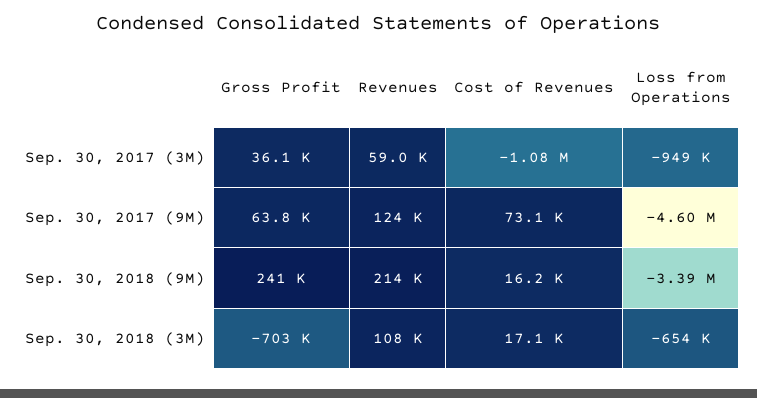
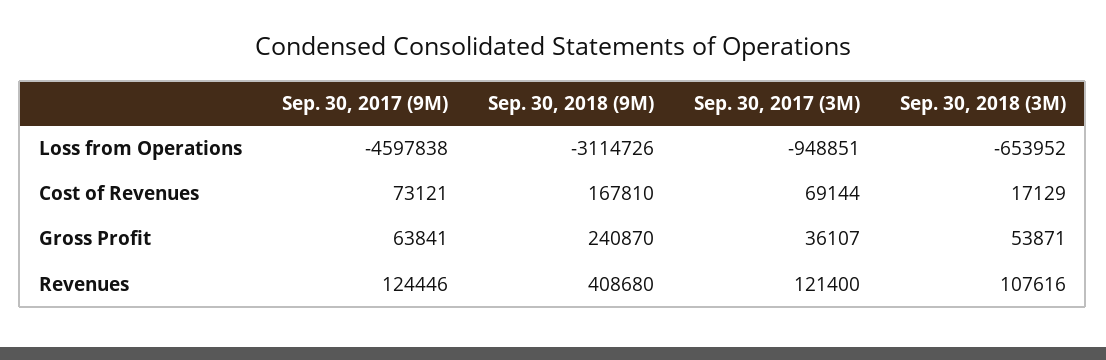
  {
    "Gross Profit": {
      "Sep. 30, 2017 (3M)": 36107,
      "Sep. 30, 2017 (9M)": 63841,
      "Sep. 30, 2018 (9M)": 240870,
-     "Sep. 30, 2018 (3M)": -703000
+     "Sep. 30, 2018 (3M)": 53871
    },
    "Revenues": {
-     "Sep. 30, 2017 (3M)": 59000,
+     "Sep. 30, 2017 (3M)": 121400,
      "Sep. 30, 2017 (9M)": 124446,
-     "Sep. 30, 2018 (9M)": 214000,
+     "Sep. 30, 2018 (9M)": 408680,
      "Sep. 30, 2018 (3M)": 107616
    },
    "Cost of Revenues": {
-     "Sep. 30, 2017 (3M)": -1080000,
+     "Sep. 30, 2017 (3M)": 69144,
      "Sep. 30, 2017 (9M)": 73121,
-     "Sep. 30, 2018 (9M)": 16200,
+     "Sep. 30, 2018 (9M)": 167810,
      "Sep. 30, 2018 (3M)": 17129
    },
    "Loss from Operations": {
      "Sep. 30, 2017 (3M)": -948851,
      "Sep. 30, 2017 (9M)": -4597838,
-     "Sep. 30, 2018 (9M)": -3390000,
+     "Sep. 30, 2018 (9M)": -3114726,
      "Sep. 30, 2018 (3M)": -653952
    }
  }

